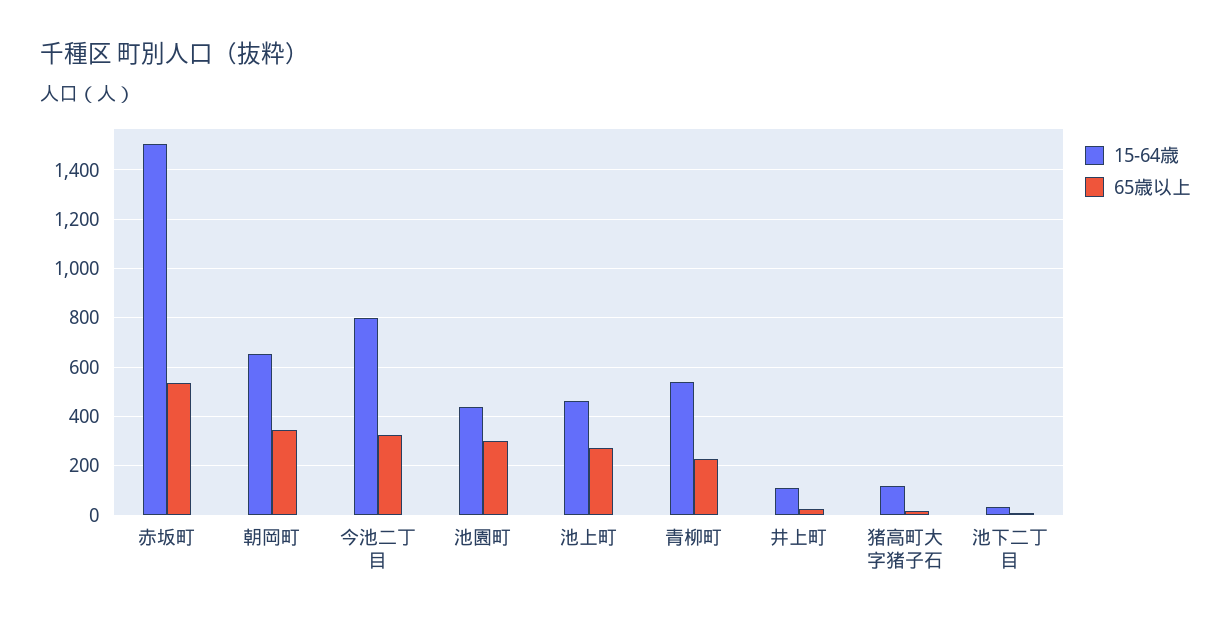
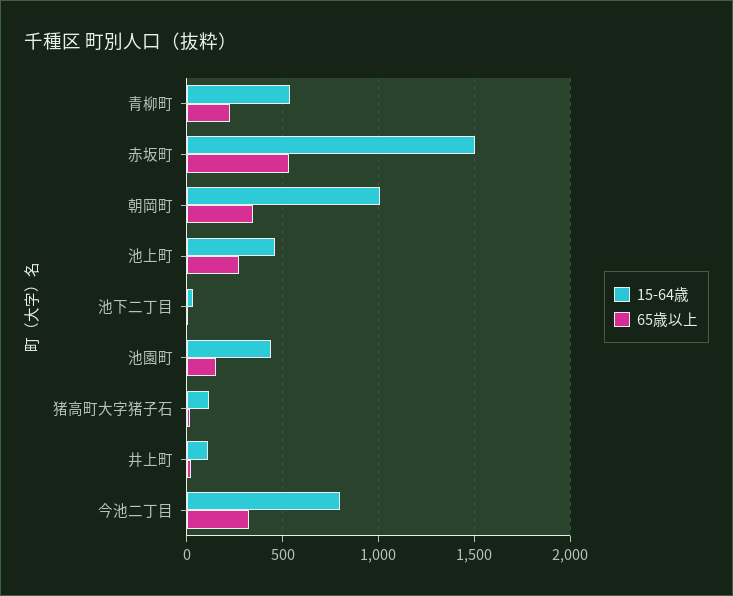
  {
    "15-64歳": {
      "赤坂町": 1500,
-     "朝岡町": 650,
+     "朝岡町": 1000,
      "今池二丁目": 800,
      "池園町": 450,
      "池上町": 450,
      "青柳町": 550,
      "井上町": 100,
      "猪高町大字猪子石": 125,
      "池下二丁目": 25
    },
    "65歳以上": {
      "赤坂町": 525,
      "朝岡町": 350,
      "今池二丁目": 325,
-     "池園町": 300,
+     "池園町": 150,
      "池上町": 275,
      "青柳町": 225,
      "井上町": 25,
      "猪高町大字猪子石": 25,
      "池下二丁目": 0
    }
  }

